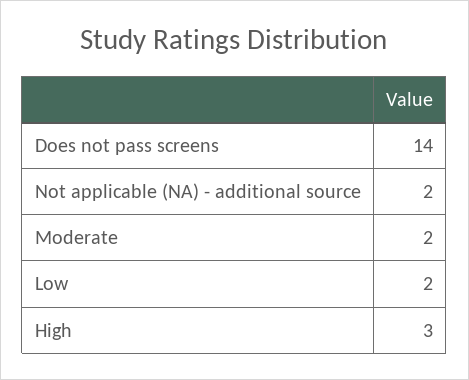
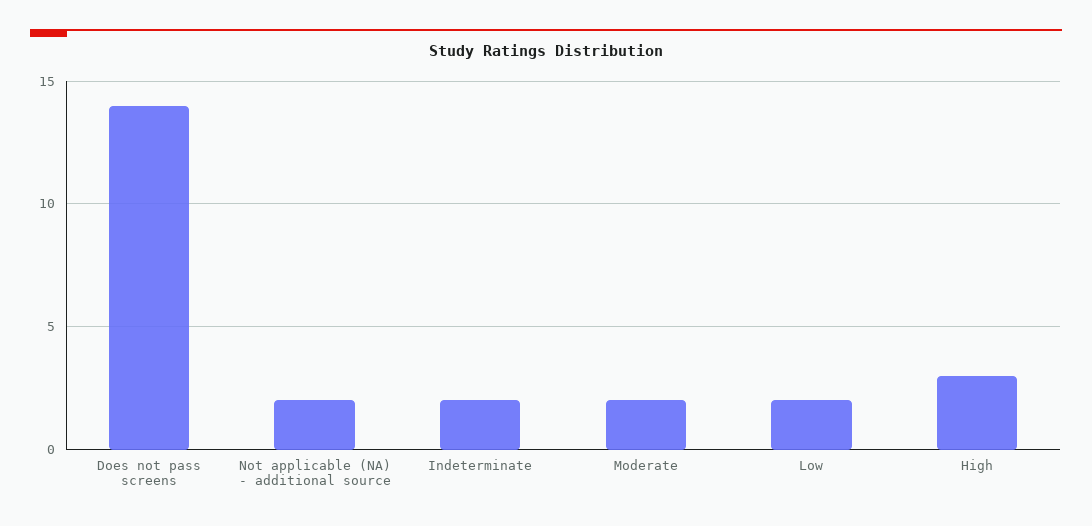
  {
    "Does not pass screens": 14,
    "Not applicable (NA) - additional source": 2,
    "Moderate": 2,
    "Low": 2,
-   "High": 3
+   "High": 3,
+   "Indeterminate": 2
  }

